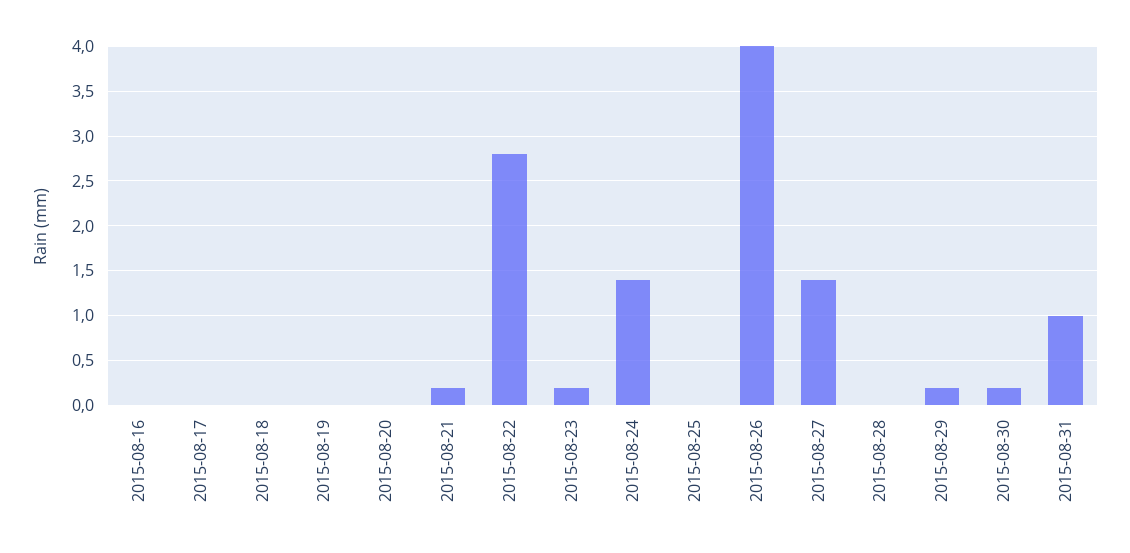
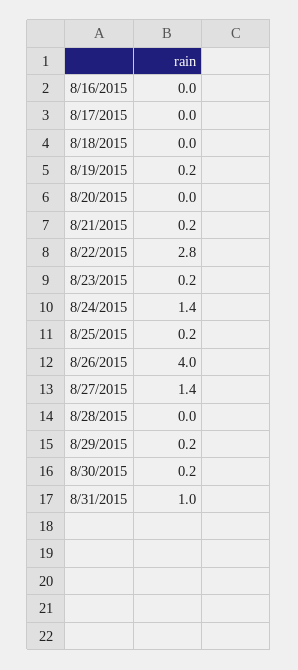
  {
    "2015-08-16": 0,
    "2015-08-17": 0,
    "2015-08-18": 0,
-   "2015-08-19": 0,
+   "2015-08-19": 0.2,
    "2015-08-20": 0,
    "2015-08-21": 0.2,
    "2015-08-22": 2.8,
    "2015-08-23": 0.2,
    "2015-08-24": 1.4,
-   "2015-08-25": 0,
+   "2015-08-25": 0.2,
    "2015-08-26": 4,
    "2015-08-27": 1.4,
    "2015-08-28": 0,
    "2015-08-29": 0.2,
    "2015-08-30": 0.2,
    "2015-08-31": 1
  }

